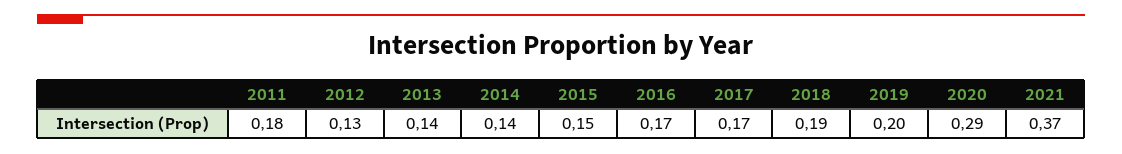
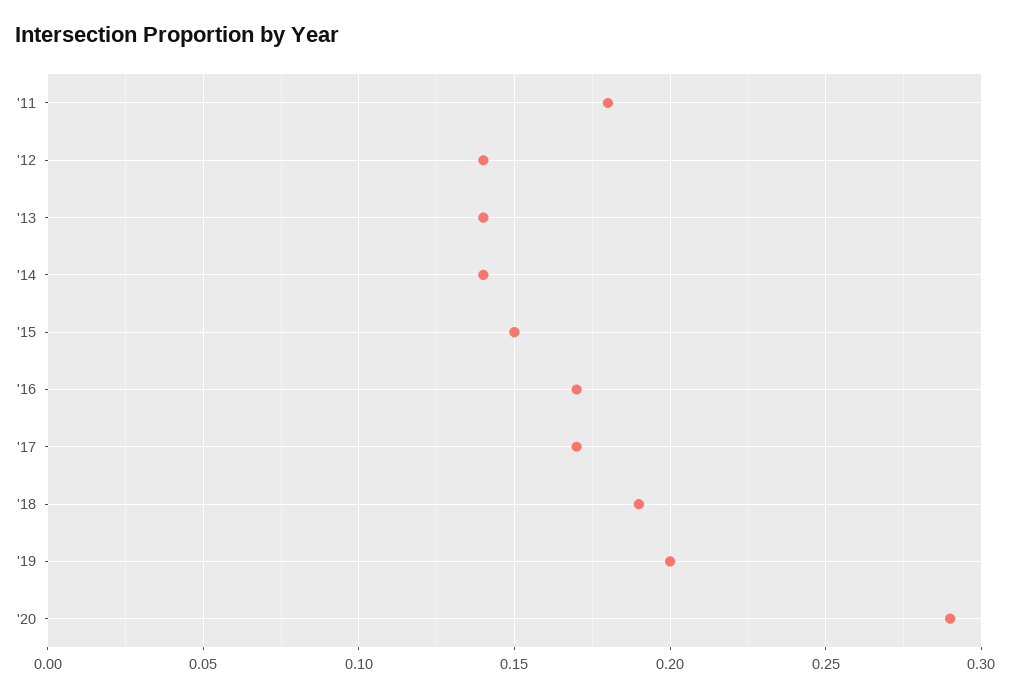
  {
    "2011": 0.18,
-   "2012": 0.13,
+   "2012": 0.14,
    "2013": 0.14,
    "2014": 0.14,
    "2015": 0.15,
    "2016": 0.17,
    "2017": 0.17,
    "2018": 0.19,
    "2019": 0.2,
-   "2020": 0.29,
+   "2020": 0.29
-   "2021": 0.37
  }

